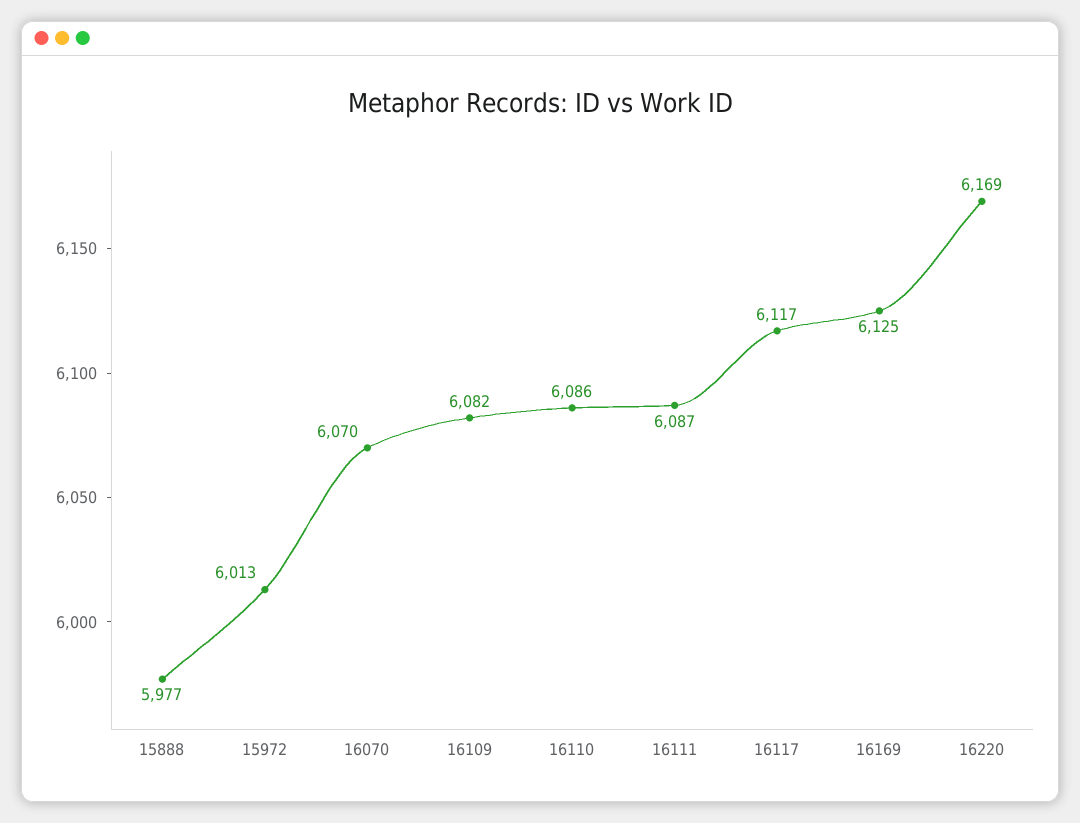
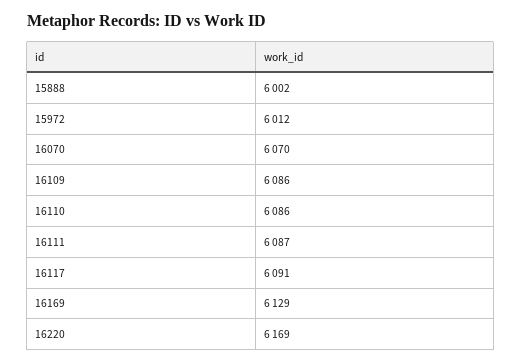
  {
-   "15888": 5977,
+   "15888": 6002,
-   "15972": 6013,
+   "15972": 6012,
    "16070": 6070,
-   "16109": 6082,
+   "16109": 6086,
    "16110": 6086,
    "16111": 6087,
-   "16117": 6117,
+   "16117": 6091,
-   "16169": 6125,
+   "16169": 6129,
    "16220": 6169
  }

